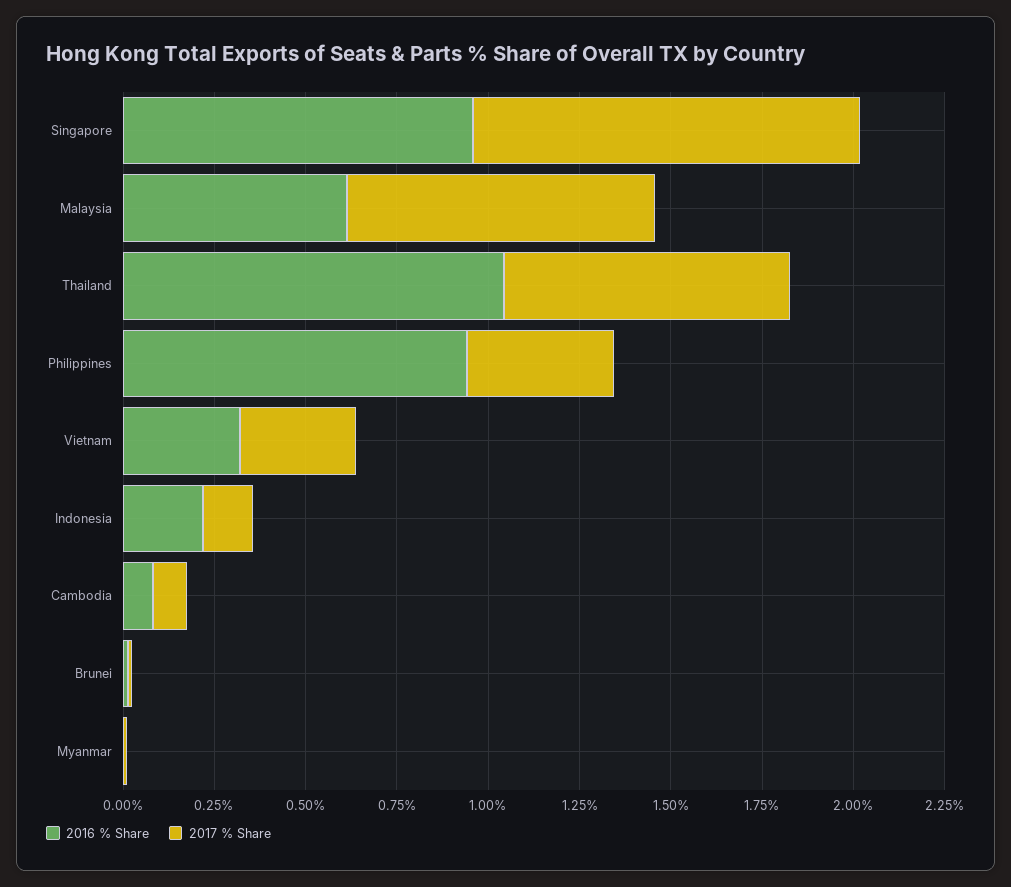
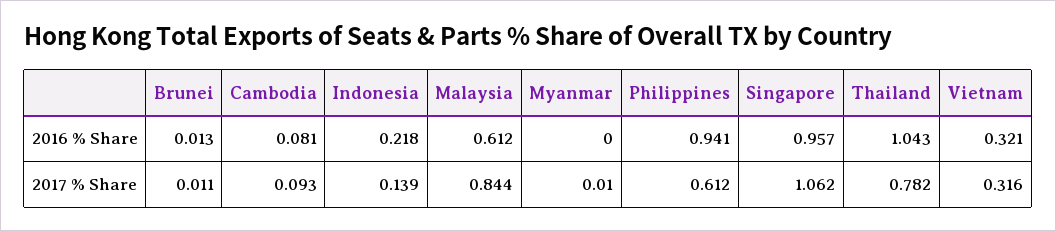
  {
    "2016 % Share": {
      "Singapore": 0.957,
      "Malaysia": 0.612,
      "Thailand": 1.043,
      "Philippines": 0.941,
      "Vietnam": 0.321,
      "Indonesia": 0.218,
      "Cambodia": 0.081,
      "Brunei": 0.013,
      "Myanmar": 0
    },
    "2017 % Share": {
      "Singapore": 1.062,
      "Malaysia": 0.844,
      "Thailand": 0.782,
-     "Philippines": 0.4,
+     "Philippines": 0.612,
      "Vietnam": 0.316,
      "Indonesia": 0.139,
      "Cambodia": 0.093,
      "Brunei": 0.011,
      "Myanmar": 0.01
    }
  }

